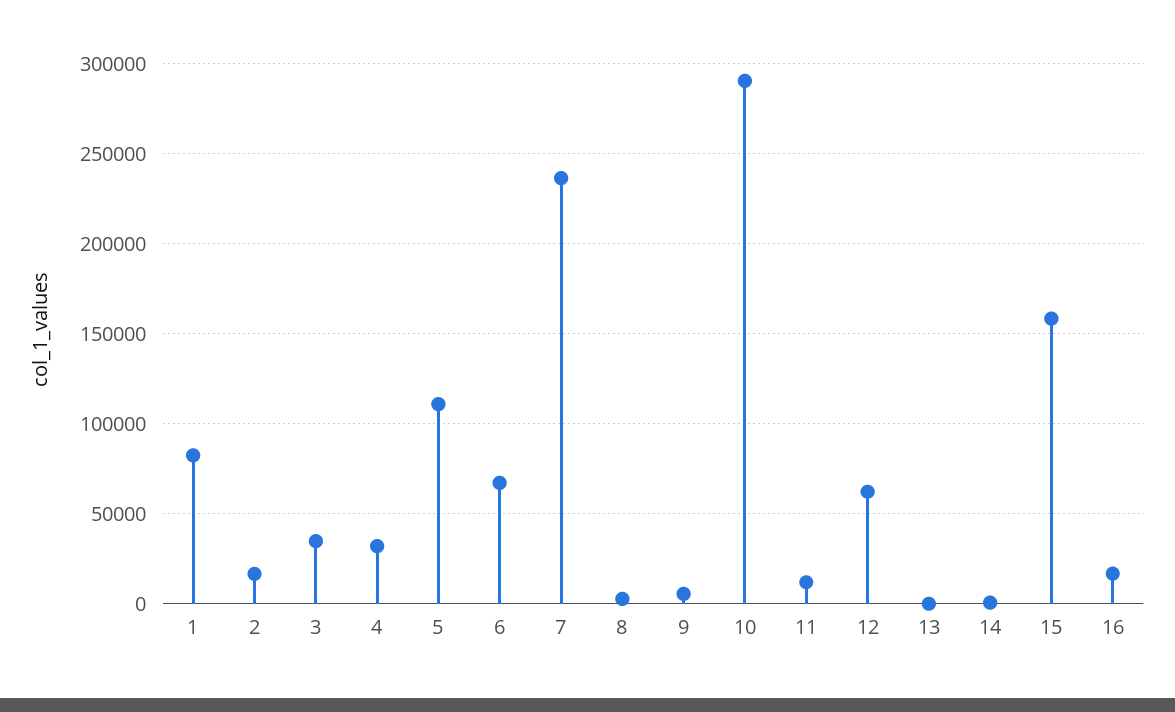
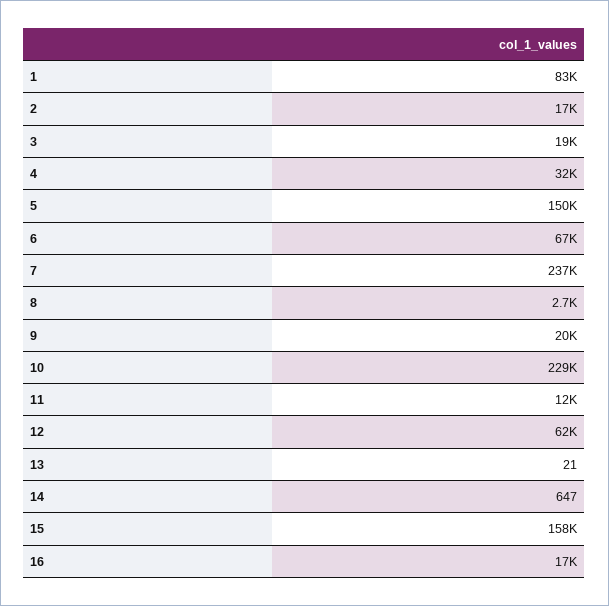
  {
    "1": 83000,
    "2": 17000,
-   "3": 35000,
+   "3": 19000,
    "4": 32000,
-   "5": 110000,
+   "5": 150000,
    "6": 67000,
    "7": 237000,
    "8": 2700,
-   "9": 5000,
+   "9": 20000,
-   "10": 290000,
+   "10": 229000,
    "11": 12000,
    "12": 62000,
    "13": 21,
    "14": 647,
    "15": 158000,
    "16": 17000
  }

